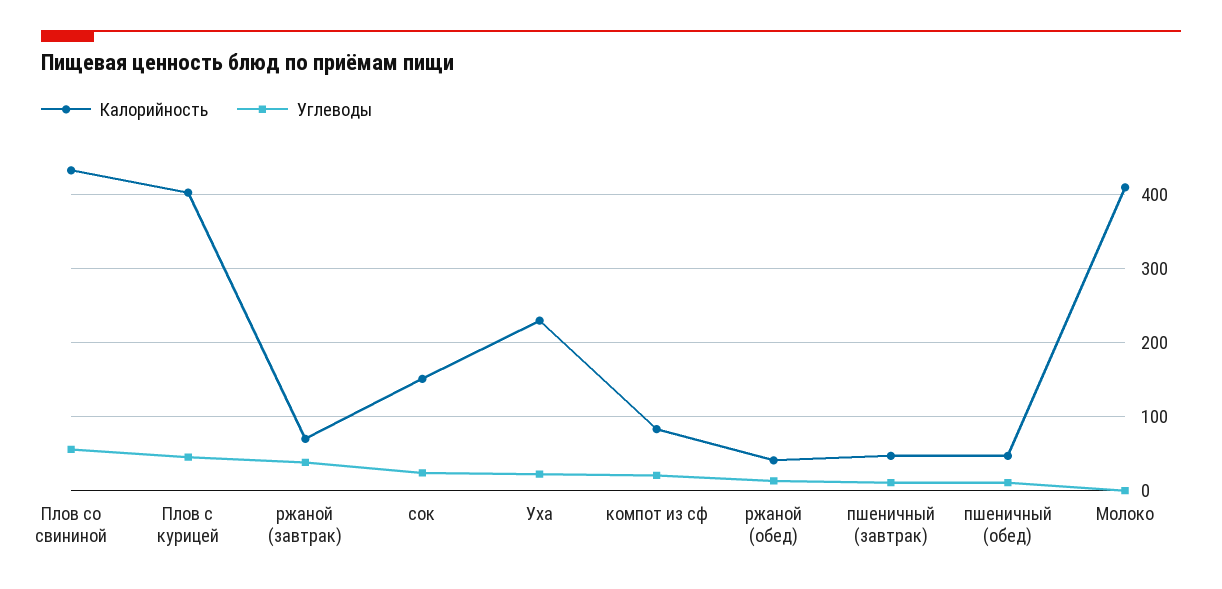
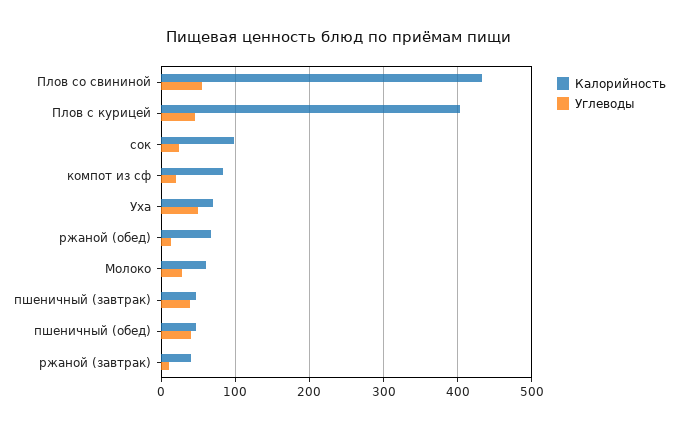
  {
    "Калорийность": {
      "Плов со свининой": 430,
      "Плов с курицей": 400,
-     "ржаной (завтрак)": 70,
+     "ржаной (завтрак)": 40,
-     "сок": 150,
+     "сок": 100,
-     "Уха": 230,
+     "Уха": 70,
      "компот из сф": 80,
-     "ржаной (обед)": 40,
+     "ржаной (обед)": 70,
      "пшеничный (завтрак)": 50,
      "пшеничный (обед)": 50,
-     "Молоко": 410
+     "Молоко": 60
    },
    "Углеводы": {
      "Плов со свининой": 60,
      "Плов с курицей": 50,
-     "ржаной (завтрак)": 40,
+     "ржаной (завтрак)": 10,
      "сок": 20,
-     "Уха": 20,
+     "Уха": 50,
      "компот из сф": 20,
      "ржаной (обед)": 10,
-     "пшеничный (завтрак)": 10,
+     "пшеничный (завтрак)": 40,
-     "пшеничный (обед)": 10,
+     "пшеничный (обед)": 40,
-     "Молоко": 0
+     "Молоко": 30
    }
  }

